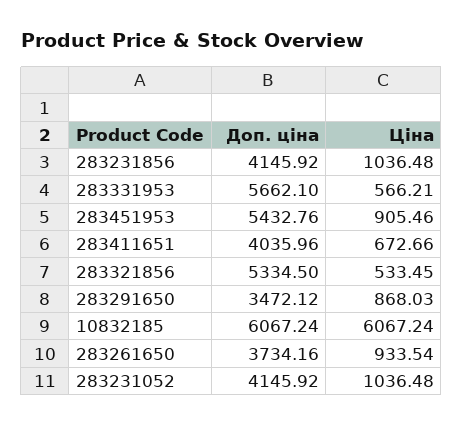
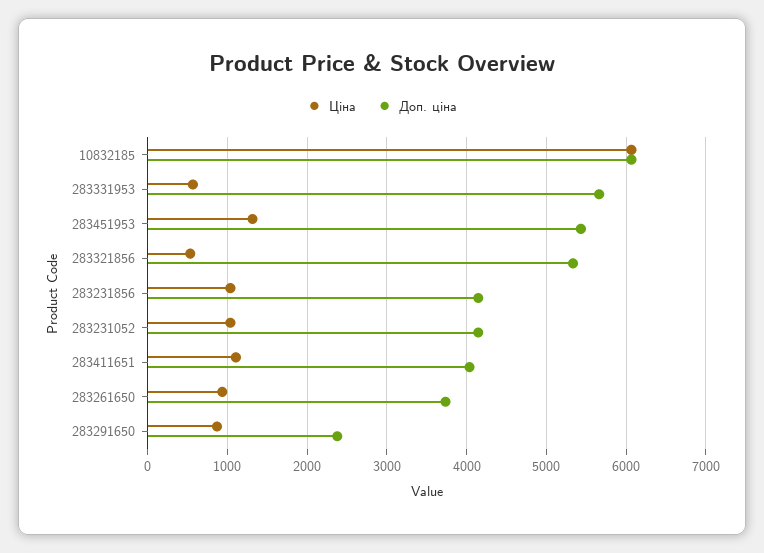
  {
    "Доп. ціна": {
      "283231856": 4145.92,
      "283331953": 5662.1,
      "283451953": 5432.76,
      "283411651": 4035.96,
      "283321856": 5334.5,
-     "283291650": 3472.12,
+     "283291650": 2400,
      "10832185": 6067.24,
      "283261650": 3734.16,
      "283231052": 4145.92
    },
    "Ціна": {
      "283231856": 1036.48,
      "283331953": 566.21,
-     "283451953": 905.46,
+     "283451953": 1300,
-     "283411651": 672.66,
+     "283411651": 1100,
      "283321856": 533.45,
      "283291650": 868.03,
      "10832185": 6067.24,
      "283261650": 933.54,
      "283231052": 1036.48
    }
  }

